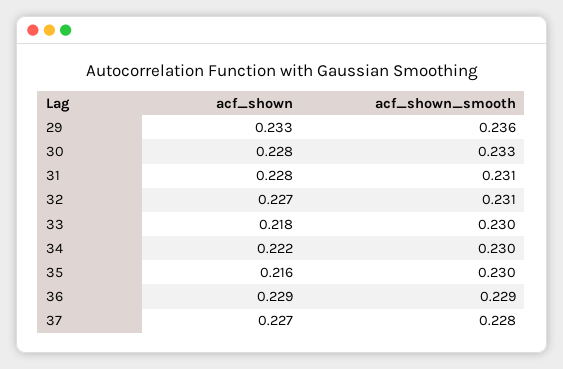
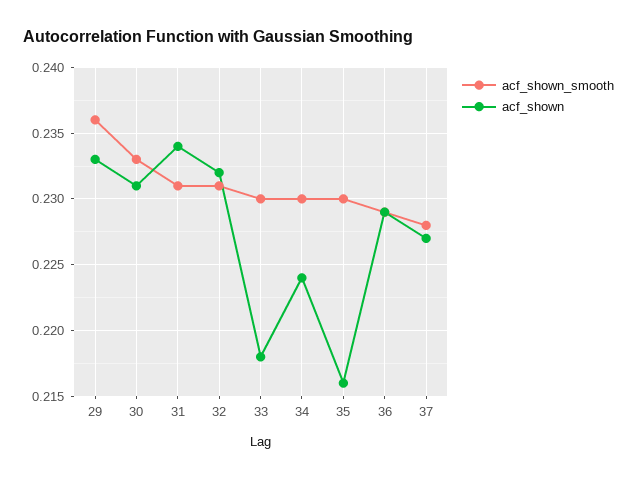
  {
    "acf_shown": {
      "29": 0.233,
-     "30": 0.228,
+     "30": 0.231,
-     "31": 0.228,
+     "31": 0.234,
-     "32": 0.227,
+     "32": 0.232,
      "33": 0.218,
-     "34": 0.222,
+     "34": 0.224,
      "35": 0.216,
      "36": 0.229,
      "37": 0.227
    },
    "acf_shown_smooth": {
      "29": 0.236,
      "30": 0.233,
      "31": 0.231,
      "32": 0.231,
      "33": 0.23,
      "34": 0.23,
      "35": 0.23,
      "36": 0.229,
      "37": 0.228
    }
  }

